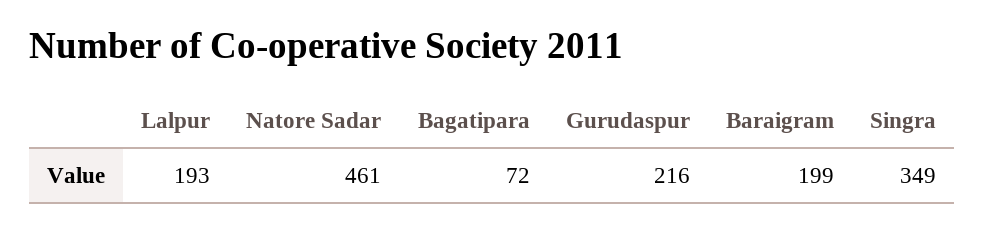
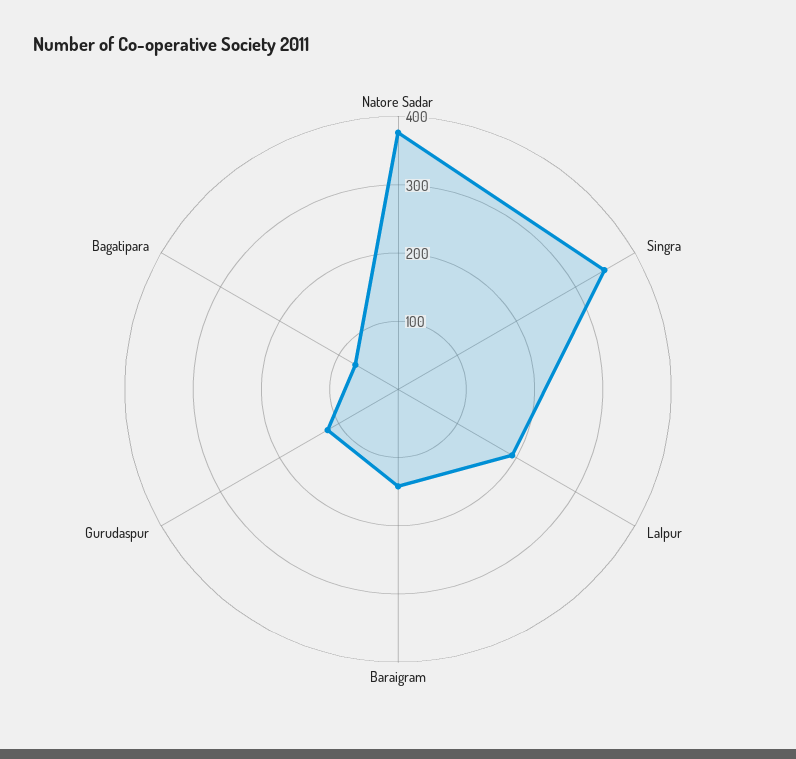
  {
    "Lalpur": 193,
-   "Natore Sadar": 461,
+   "Natore Sadar": 380,
    "Bagatipara": 72,
-   "Gurudaspur": 216,
+   "Gurudaspur": 120,
-   "Baraigram": 199,
+   "Baraigram": 140,
    "Singra": 349
  }

